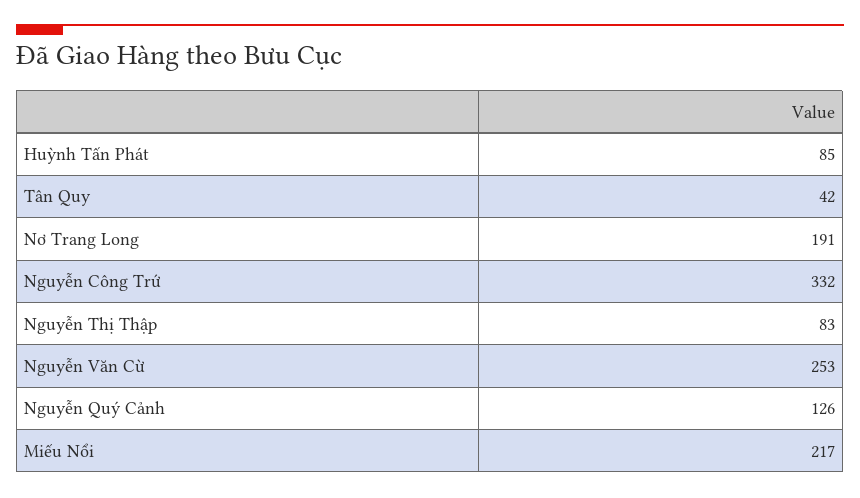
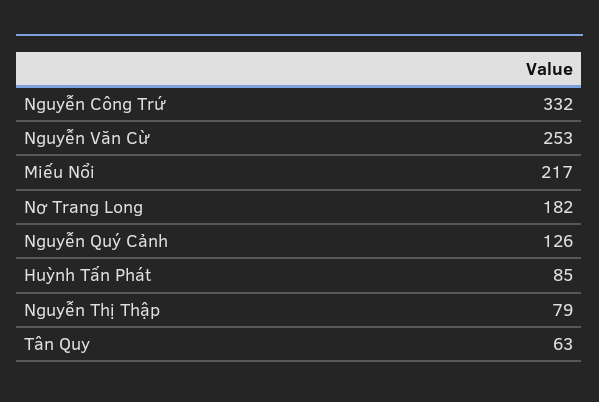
  {
    "Huỳnh Tấn Phát": 85,
-   "Tân Quy": 42,
+   "Tân Quy": 63,
-   "Nơ Trang Long": 191,
+   "Nơ Trang Long": 182,
    "Nguyễn Công Trứ": 332,
-   "Nguyễn Thị Thập": 83,
+   "Nguyễn Thị Thập": 79,
    "Nguyễn Văn Cừ": 253,
    "Nguyễn Quý Cảnh": 126,
    "Miếu Nổi": 217
  }

